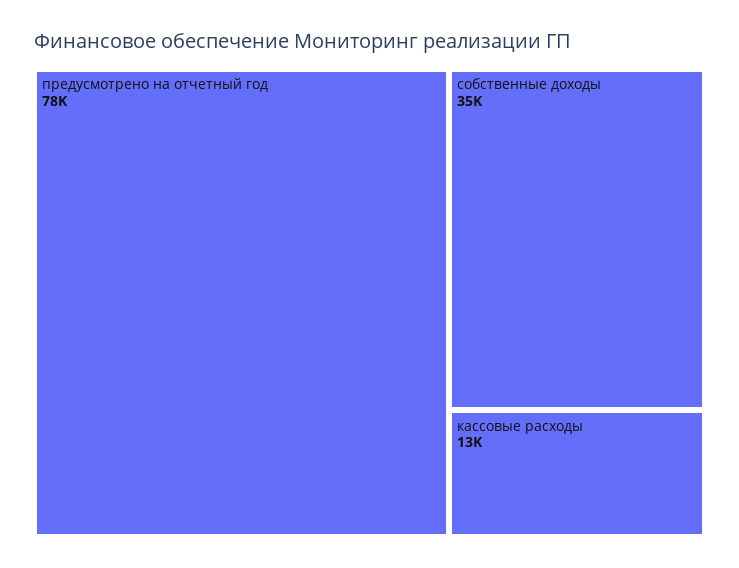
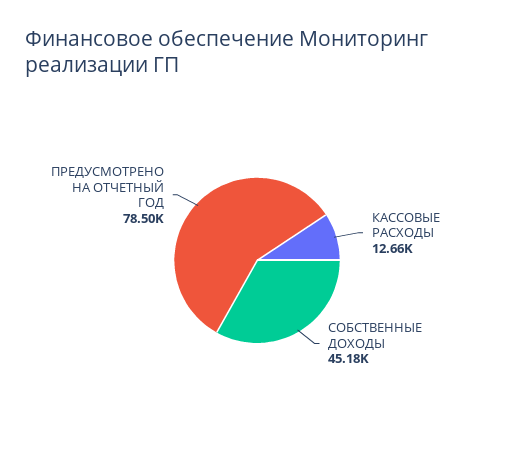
  {
    "предусмотрено на отчетный год": 78500,
-   "собственные доходы": 35000,
+   "собственные доходы": 45180,
    "кассовые расходы": 12660
  }

